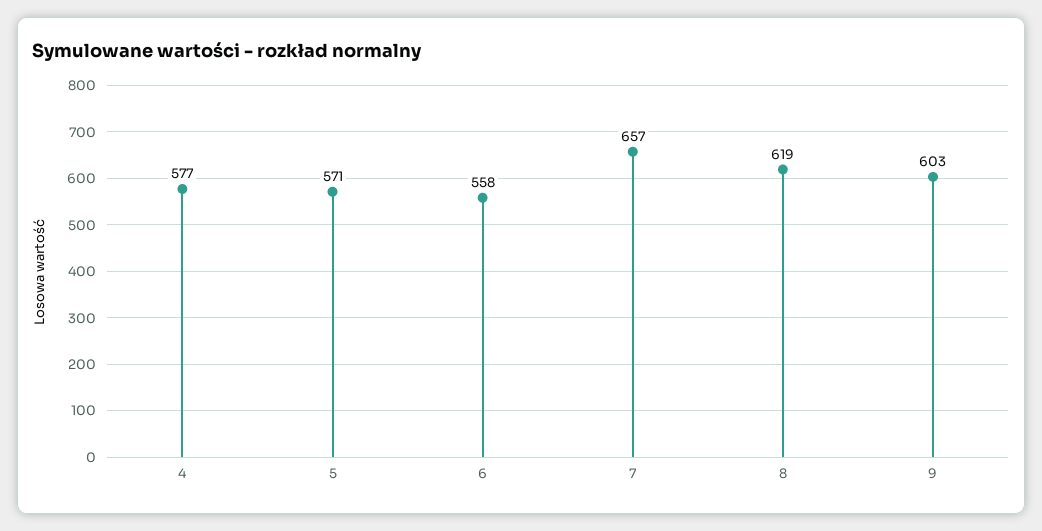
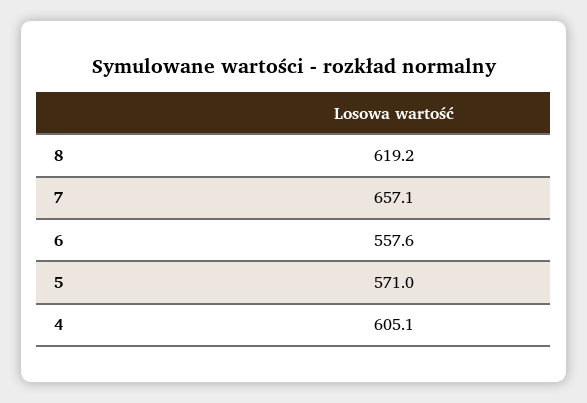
  {
-   "4": 577,
+   "4": 605.1,
    "5": 571,
    "6": 557.6,
    "7": 657.1,
-   "8": 619.2,
+   "8": 619.2
-   "9": 603
  }

